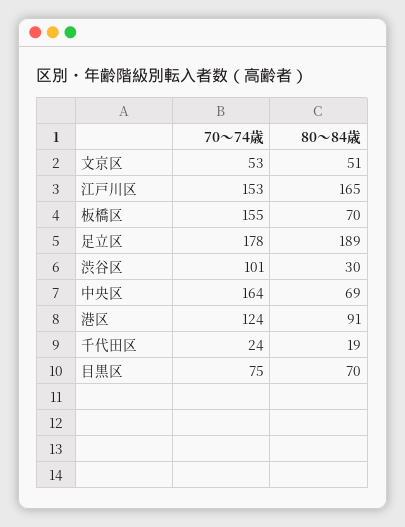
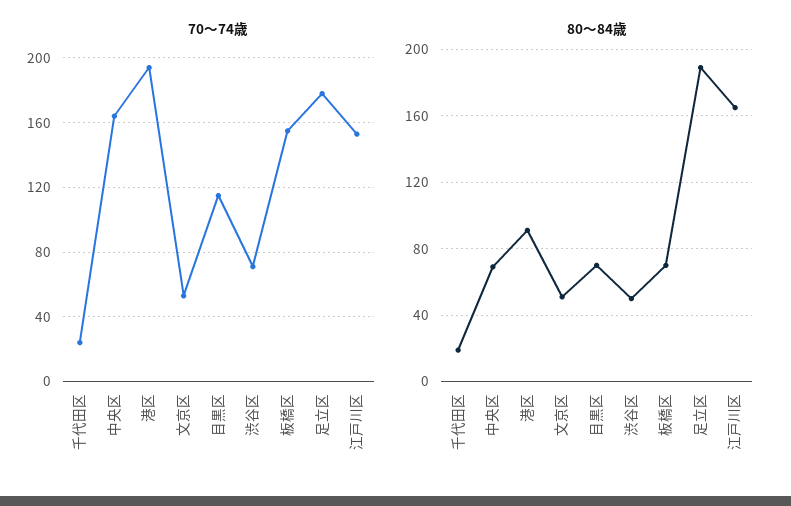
  {
    "70～74歳": {
      "文京区": 53,
      "江戸川区": 153,
      "板橋区": 155,
      "足立区": 178,
-     "渋谷区": 101,
+     "渋谷区": 70,
      "中央区": 164,
-     "港区": 124,
+     "港区": 195,
      "千代田区": 24,
-     "目黒区": 75
+     "目黒区": 115
    },
    "80～84歳": {
      "文京区": 51,
      "江戸川区": 165,
      "板橋区": 70,
      "足立区": 189,
-     "渋谷区": 30,
+     "渋谷区": 50,
      "中央区": 69,
      "港区": 91,
      "千代田区": 19,
      "目黒区": 70
    }
  }

